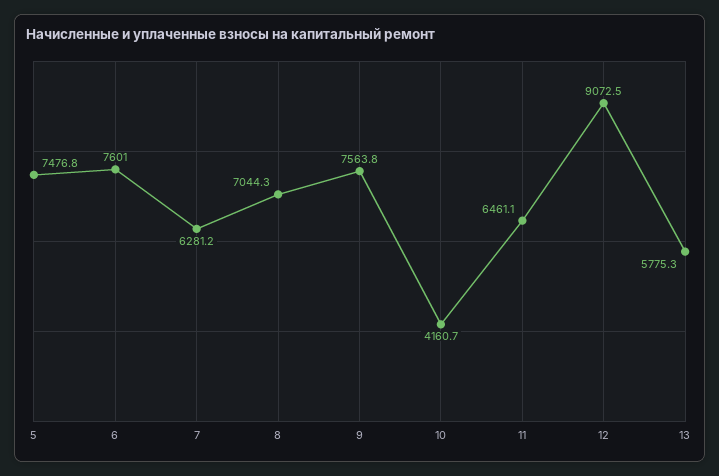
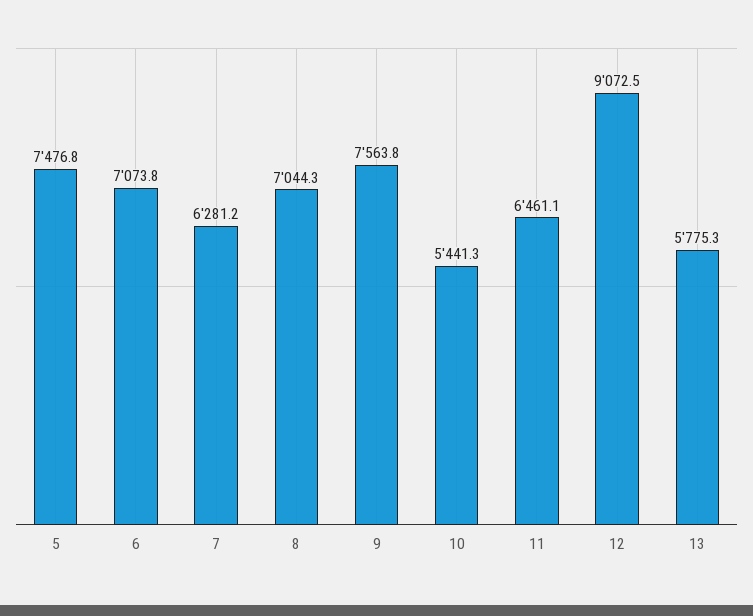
  {
    "5": 7476.8,
-   "6": 7601,
+   "6": 7073.8,
    "7": 6281.2,
    "8": 7044.3,
    "9": 7563.8,
-   "10": 4160.7,
+   "10": 5441.3,
    "11": 6461.1,
    "12": 9072.5,
    "13": 5775.3
  }

